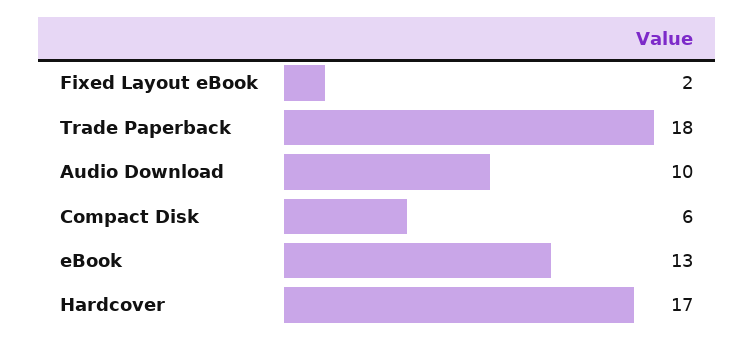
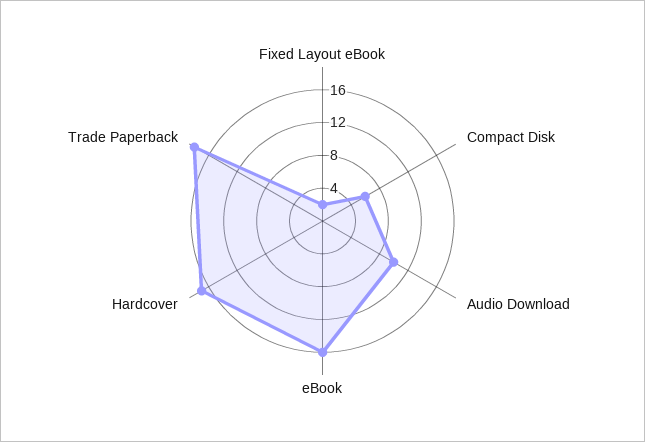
  {
    "Fixed Layout eBook": 2,
    "Trade Paperback": 18,
    "Audio Download": 10,
    "Compact Disk": 6,
-   "eBook": 13,
+   "eBook": 16,
    "Hardcover": 17
  }

